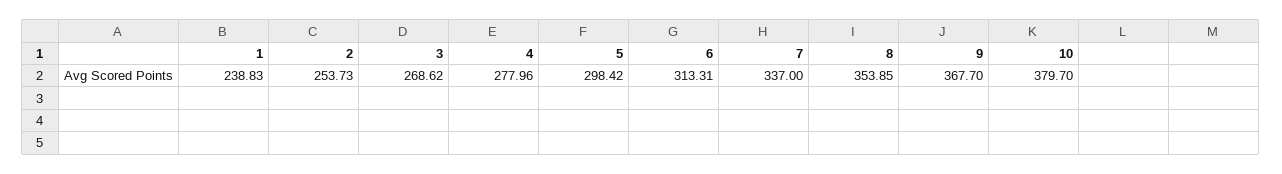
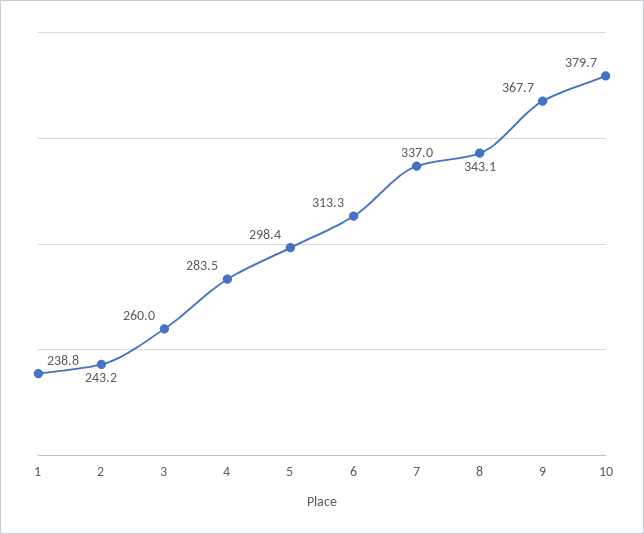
  {
    "1": 238.83,
-   "2": 253.73,
+   "2": 243.2,
-   "3": 268.62,
+   "3": 260,
-   "4": 277.96,
+   "4": 283.5,
    "5": 298.42,
    "6": 313.31,
    "7": 337,
-   "8": 353.85,
+   "8": 343.1,
    "9": 367.7,
    "10": 379.7
  }

